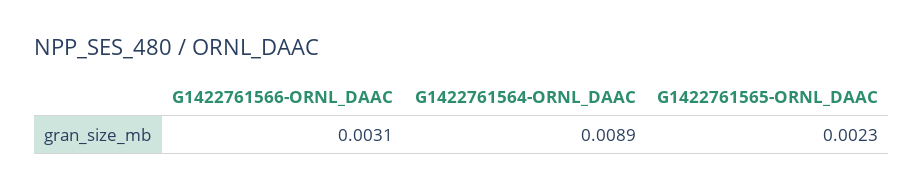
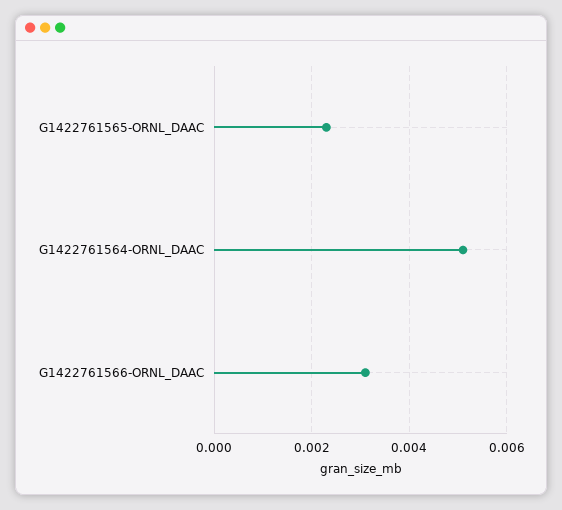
  {
    "G1422761566-ORNL_DAAC": 0.0031,
-   "G1422761564-ORNL_DAAC": 0.0089,
+   "G1422761564-ORNL_DAAC": 0.005,
    "G1422761565-ORNL_DAAC": 0.0023
  }

